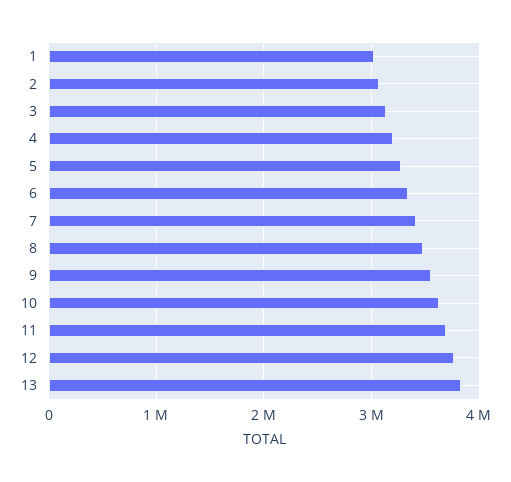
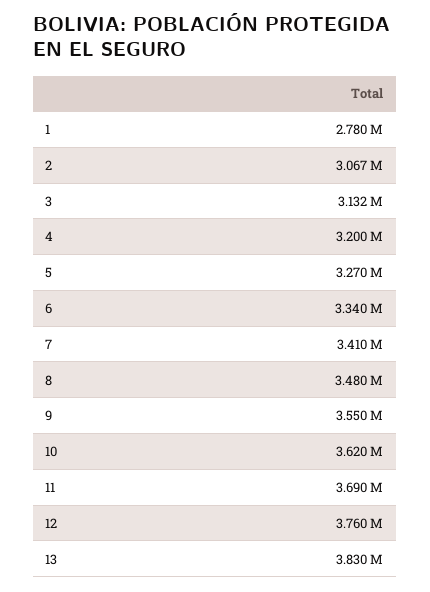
  {
-   "1": 3000000,
+   "1": 2780000,
    "2": 3067000,
    "3": 3132000,
    "4": 3200000,
    "5": 3270000,
    "6": 3340000,
    "7": 3410000,
    "8": 3480000,
    "9": 3550000,
    "10": 3620000,
    "11": 3690000,
    "12": 3760000,
    "13": 3830000
  }

